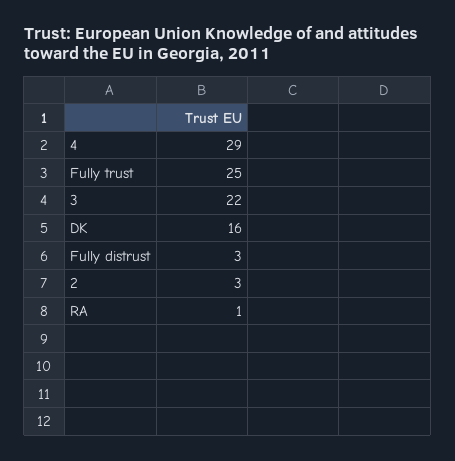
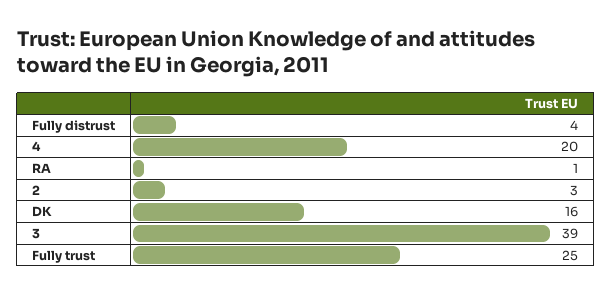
  {
-   "4": 29,
+   "4": 20,
    "Fully trust": 25,
-   "3": 22,
+   "3": 39,
    "DK": 16,
-   "Fully distrust": 3,
+   "Fully distrust": 4,
    "2": 3,
    "RA": 1
  }

